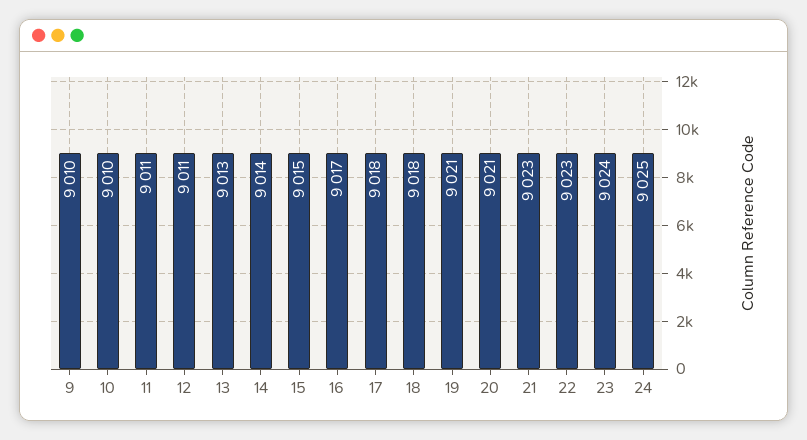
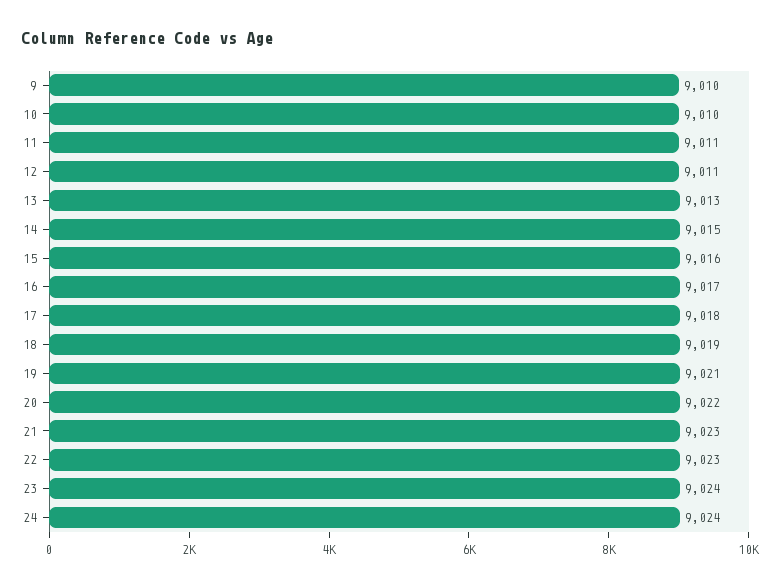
  {
    "9": 9010,
    "10": 9010,
    "11": 9011,
    "12": 9011,
    "13": 9013,
-   "14": 9014,
+   "14": 9015,
-   "15": 9015,
+   "15": 9016,
    "16": 9017,
    "17": 9018,
-   "18": 9018,
+   "18": 9019,
    "19": 9021,
-   "20": 9021,
+   "20": 9022,
    "21": 9023,
    "22": 9023,
    "23": 9024,
-   "24": 9025
+   "24": 9024
  }

